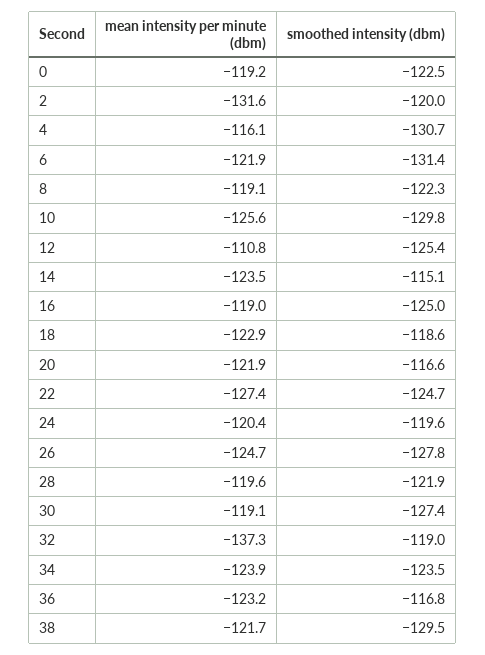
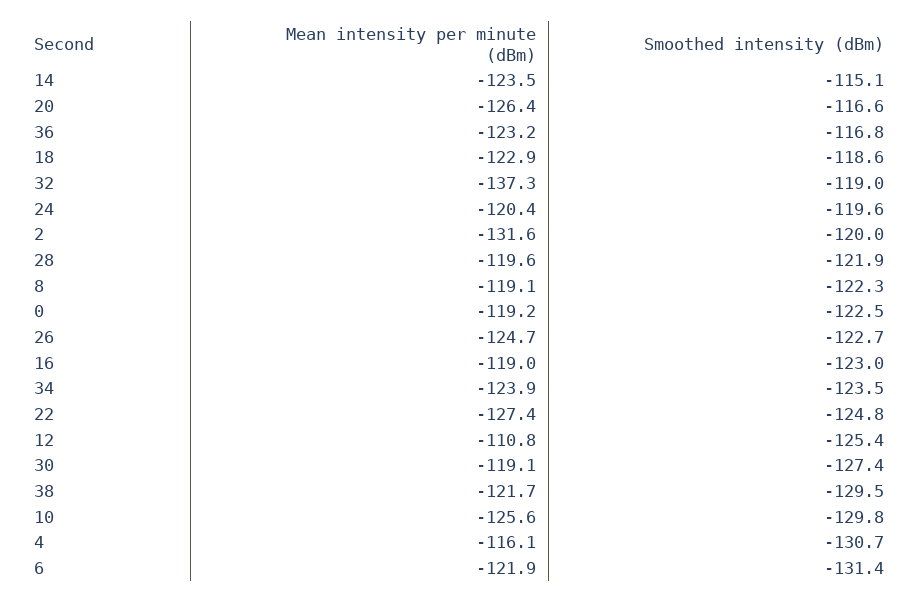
  {
    "mean intensity per minute (dbm)": {
      "0": -119.2,
      "2": -131.6,
      "4": -116.1,
      "6": -121.9,
      "8": -119.1,
      "10": -125.6,
      "12": -110.8,
      "14": -123.5,
      "16": -119,
      "18": -122.9,
-     "20": -121.9,
+     "20": -126.4,
      "22": -127.4,
      "24": -120.4,
      "26": -124.7,
      "28": -119.6,
      "30": -119.1,
      "32": -137.3,
      "34": -123.9,
      "36": -123.2,
      "38": -121.7
    },
    "smoothed intensity (dbm)": {
      "0": -122.5,
      "2": -120,
      "4": -130.7,
      "6": -131.4,
      "8": -122.3,
      "10": -129.8,
      "12": -125.4,
      "14": -115.1,
-     "16": -125,
+     "16": -123,
      "18": -118.6,
      "20": -116.6,
-     "22": -124.7,
+     "22": -124.8,
      "24": -119.6,
-     "26": -127.8,
+     "26": -122.7,
      "28": -121.9,
      "30": -127.4,
      "32": -119,
      "34": -123.5,
      "36": -116.8,
      "38": -129.5
    }
  }

